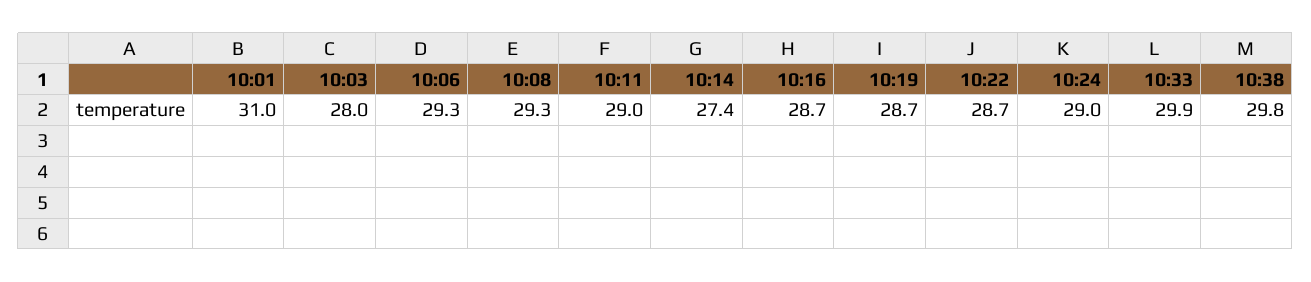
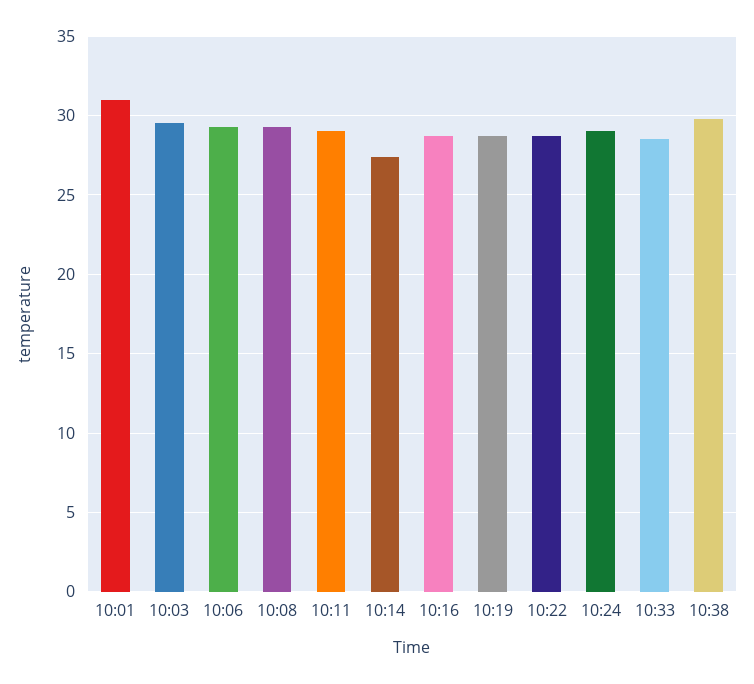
  {
    "10:01": 31,
-   "10:03": 28,
+   "10:03": 29.5,
    "10:06": 29.3,
    "10:08": 29.3,
    "10:11": 29,
    "10:14": 27.4,
    "10:16": 28.7,
    "10:19": 28.7,
    "10:22": 28.7,
    "10:24": 29,
-   "10:33": 29.9,
+   "10:33": 28.5,
    "10:38": 29.8
  }

